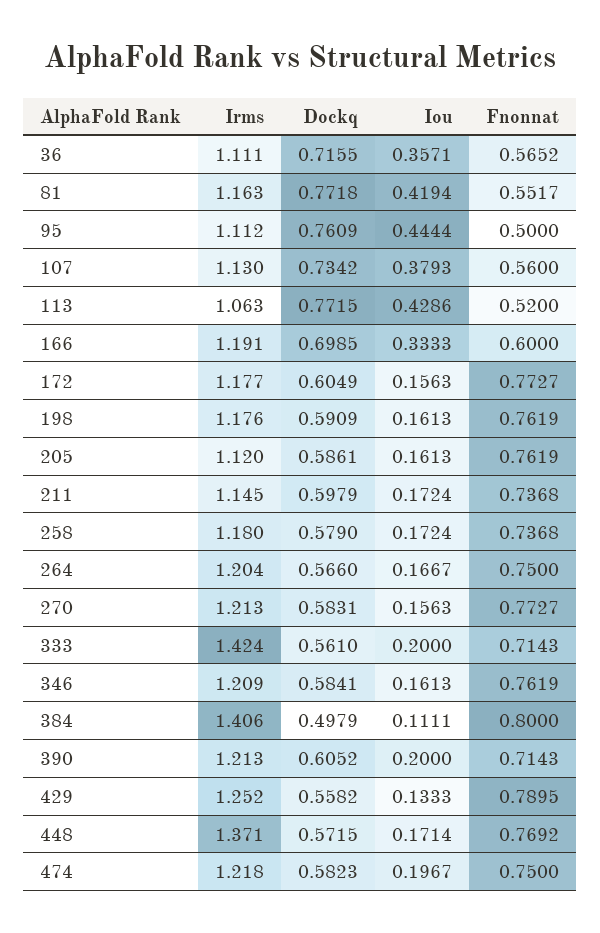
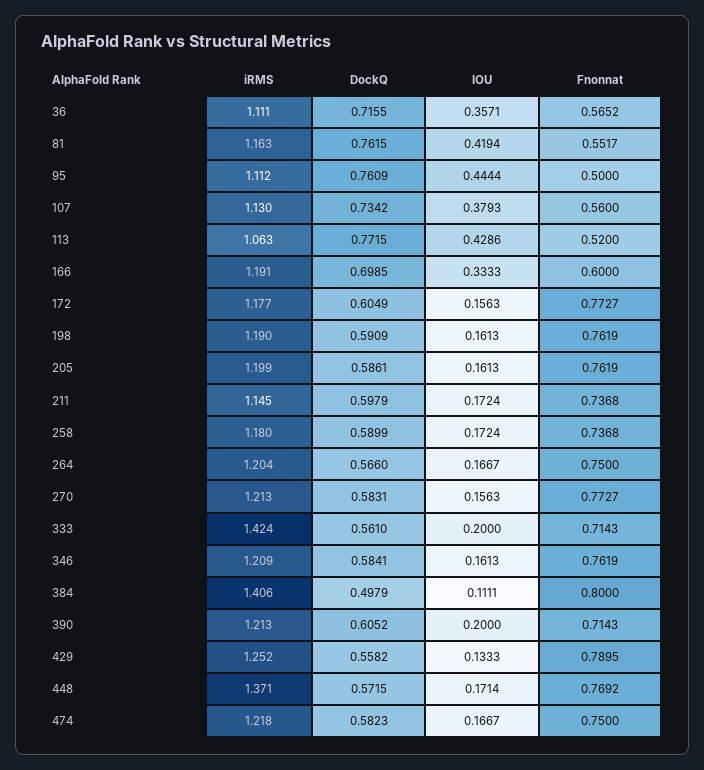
  {
    "Irms": {
      "36": 1.111,
      "81": 1.163,
      "95": 1.112,
      "107": 1.13,
      "113": 1.063,
      "166": 1.191,
      "172": 1.177,
-     "198": 1.176,
+     "198": 1.19,
-     "205": 1.12,
+     "205": 1.199,
      "211": 1.145,
      "258": 1.18,
      "264": 1.204,
      "270": 1.213,
      "333": 1.424,
      "346": 1.209,
      "384": 1.406,
      "390": 1.213,
      "429": 1.252,
      "448": 1.371,
      "474": 1.218
    },
    "Dockq": {
      "36": 0.7155,
-     "81": 0.7718,
+     "81": 0.7615,
      "95": 0.7609,
      "107": 0.7342,
      "113": 0.7715,
      "166": 0.6985,
      "172": 0.6049,
      "198": 0.5909,
      "205": 0.5861,
      "211": 0.5979,
-     "258": 0.579,
+     "258": 0.5899,
      "264": 0.566,
      "270": 0.5831,
      "333": 0.561,
      "346": 0.5841,
      "384": 0.4979,
      "390": 0.6052,
      "429": 0.5582,
      "448": 0.5715,
      "474": 0.5823
    },
    "Iou": {
      "36": 0.3571,
      "81": 0.4194,
      "95": 0.4444,
      "107": 0.3793,
      "113": 0.4286,
      "166": 0.3333,
      "172": 0.1563,
      "198": 0.1613,
      "205": 0.1613,
      "211": 0.1724,
      "258": 0.1724,
      "264": 0.1667,
      "270": 0.1563,
      "333": 0.2,
      "346": 0.1613,
      "384": 0.1111,
      "390": 0.2,
      "429": 0.1333,
      "448": 0.1714,
-     "474": 0.1967
+     "474": 0.1667
    },
    "Fnonnat": {
      "36": 0.5652,
      "81": 0.5517,
      "95": 0.5,
      "107": 0.56,
      "113": 0.52,
      "166": 0.6,
      "172": 0.7727,
      "198": 0.7619,
      "205": 0.7619,
      "211": 0.7368,
      "258": 0.7368,
      "264": 0.75,
      "270": 0.7727,
      "333": 0.7143,
      "346": 0.7619,
      "384": 0.8,
      "390": 0.7143,
      "429": 0.7895,
      "448": 0.7692,
      "474": 0.75
    }
  }

